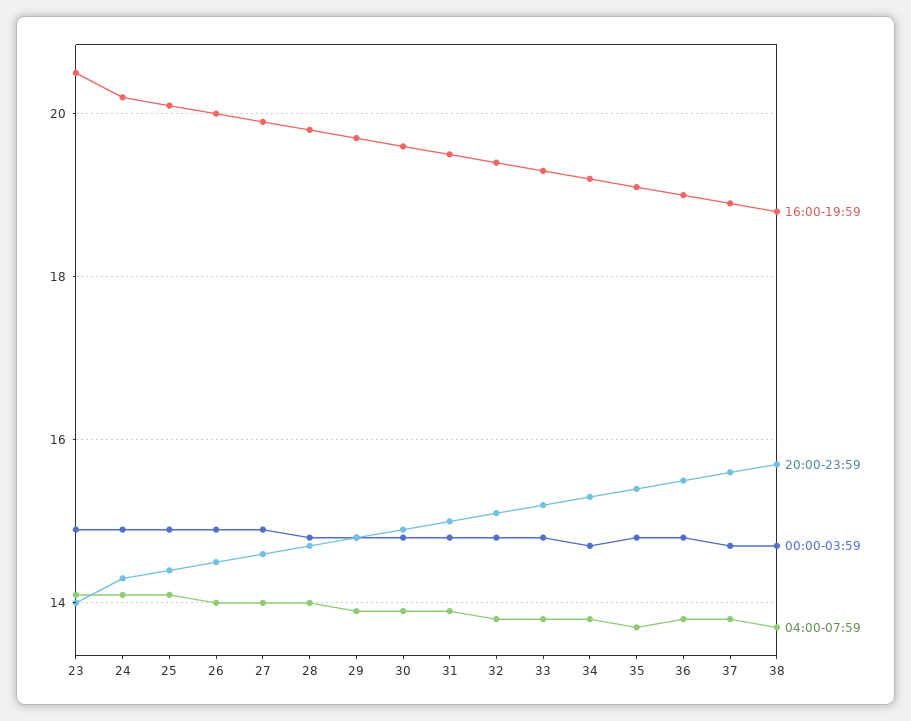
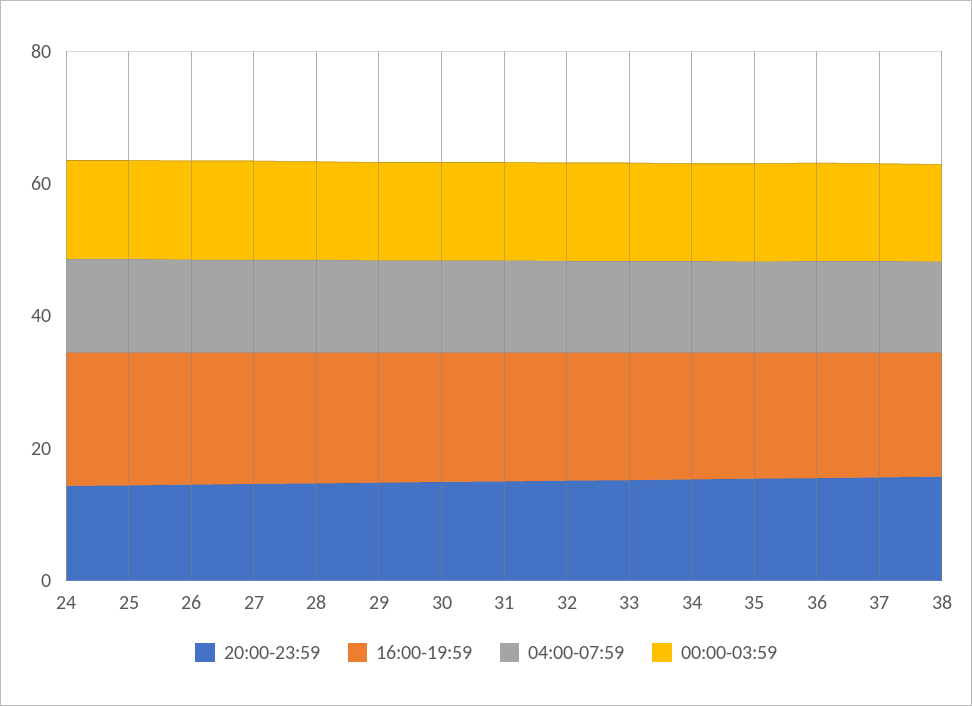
  {
    "16:00-19:59": {
-     "23": 20.5,
      "24": 20,
      "25": 20,
      "26": 20,
      "27": 20,
      "28": 20,
      "29": 19.5,
      "30": 19.5,
      "31": 19.5,
      "32": 19.5,
      "33": 19.5,
      "34": 19,
      "35": 19,
      "36": 19,
      "37": 19,
      "38": 19
    },
    "20:00-23:59": {
-     "23": 14,
      "24": 14.5,
      "25": 14.5,
      "26": 14.5,
      "27": 14.5,
      "28": 14.5,
      "29": 15,
      "30": 15,
      "31": 15,
      "32": 15,
      "33": 15,
      "34": 15.5,
      "35": 15.5,
      "36": 15.5,
      "37": 15.5,
      "38": 15.5
    },
    "00:00-03:59": {
-     "23": 15,
      "24": 15,
      "25": 15,
      "26": 15,
      "27": 15,
      "28": 15,
      "29": 15,
      "30": 15,
      "31": 15,
      "32": 15,
      "33": 15,
      "34": 14.5,
      "35": 15,
      "36": 15,
      "37": 14.5,
      "38": 14.5
    },
    "04:00-07:59": {
-     "23": 14,
      "24": 14,
      "25": 14,
      "26": 14,
      "27": 14,
      "28": 14,
      "29": 14,
      "30": 14,
      "31": 14,
      "32": 14,
      "33": 14,
      "34": 14,
      "35": 13.5,
      "36": 14,
      "37": 14,
      "38": 13.5
    }
  }

